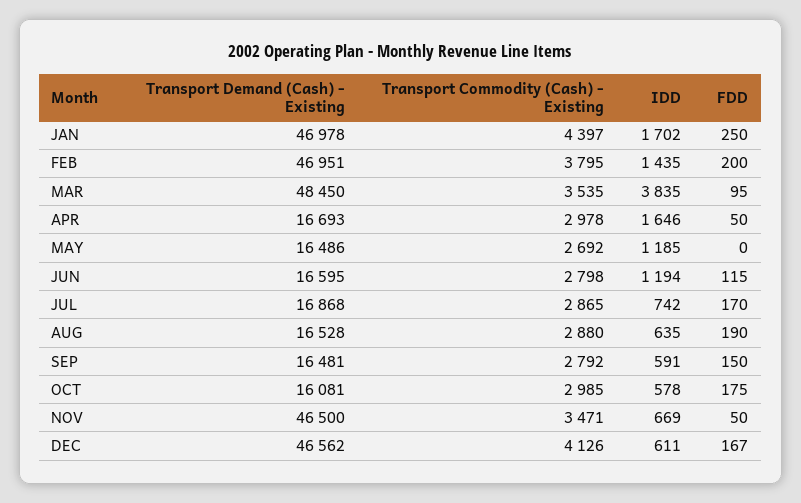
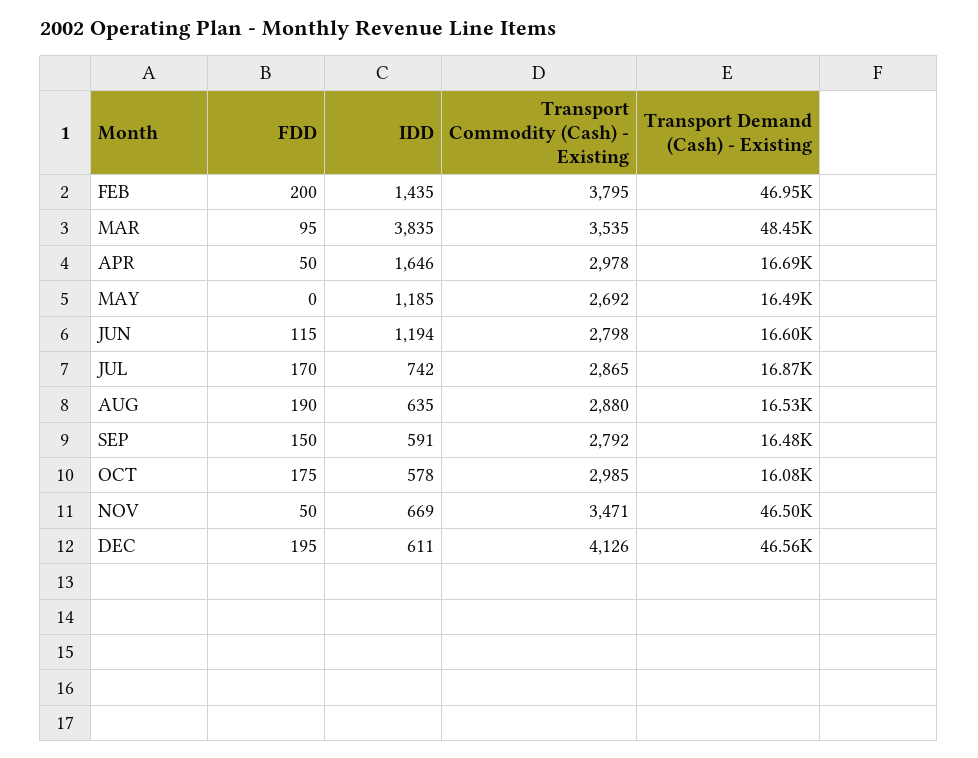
  {
    "Transport Demand (Cash) - Existing": {
-     "JAN": 46978,
      "FEB": 46951,
      "MAR": 48450,
      "APR": 16693,
      "MAY": 16486,
      "JUN": 16595,
      "JUL": 16868,
      "AUG": 16528,
      "SEP": 16481,
      "OCT": 16081,
      "NOV": 46500,
      "DEC": 46562
    },
    "Transport Commodity (Cash) - Existing": {
-     "JAN": 4397,
      "FEB": 3795,
      "MAR": 3535,
      "APR": 2978,
      "MAY": 2692,
      "JUN": 2798,
      "JUL": 2865,
      "AUG": 2880,
      "SEP": 2792,
      "OCT": 2985,
      "NOV": 3471,
      "DEC": 4126
    },
    "IDD": {
-     "JAN": 1702,
      "FEB": 1435,
      "MAR": 3835,
      "APR": 1646,
      "MAY": 1185,
      "JUN": 1194,
      "JUL": 742,
      "AUG": 635,
      "SEP": 591,
      "OCT": 578,
      "NOV": 669,
      "DEC": 611
    },
    "FDD": {
-     "JAN": 250,
      "FEB": 200,
      "MAR": 95,
      "APR": 50,
      "MAY": 0,
      "JUN": 115,
      "JUL": 170,
      "AUG": 190,
      "SEP": 150,
      "OCT": 175,
      "NOV": 50,
-     "DEC": 167
+     "DEC": 195
    }
  }

